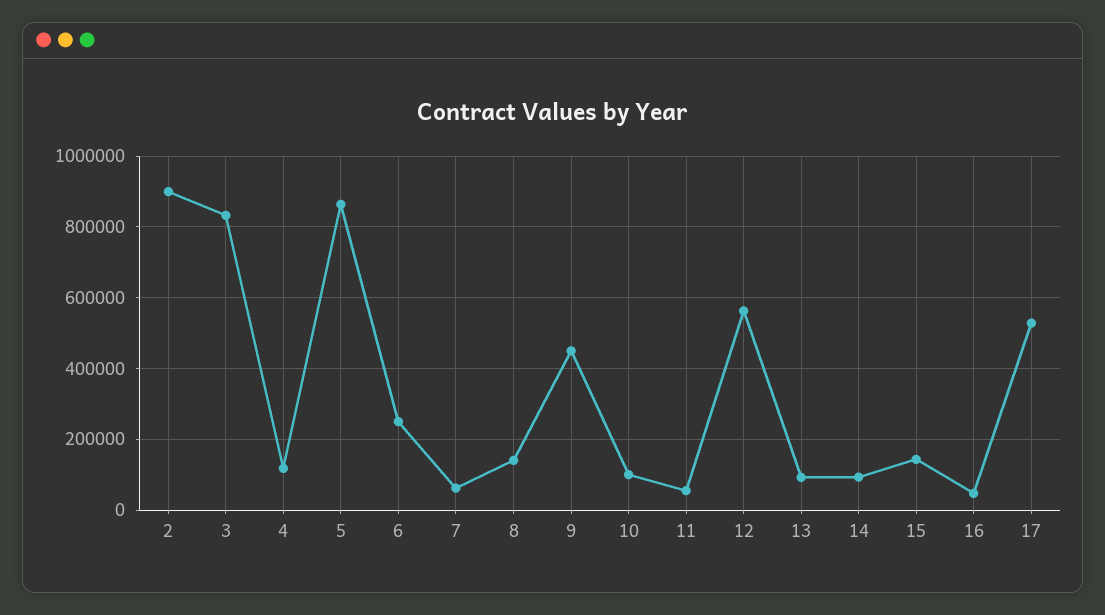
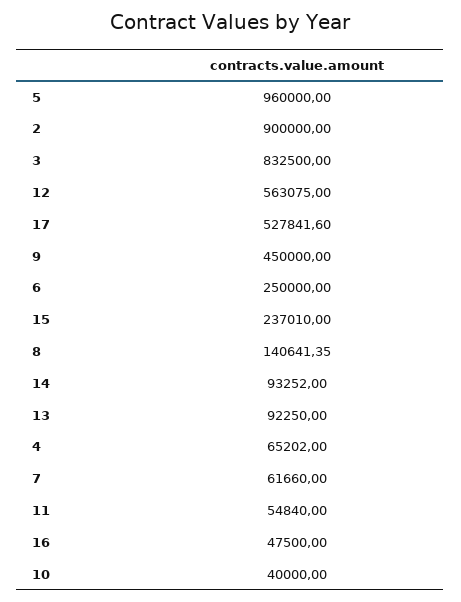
  {
    "2": 900000,
    "3": 832500,
-   "4": 120000,
+   "4": 65202,
-   "5": 860000,
+   "5": 960000,
    "6": 250000,
    "7": 61660,
    "8": 140641.35,
    "9": 450000,
-   "10": 100000,
+   "10": 40000,
    "11": 54840,
    "12": 563075,
    "13": 92250,
    "14": 93252,
-   "15": 140000,
+   "15": 237010,
    "16": 47500,
    "17": 527841.6
  }

